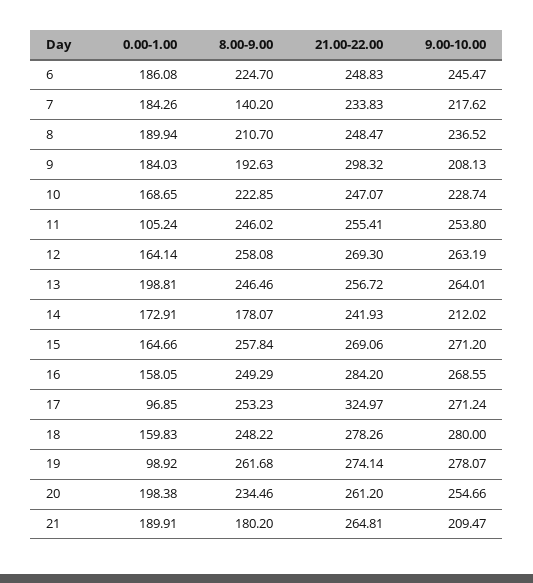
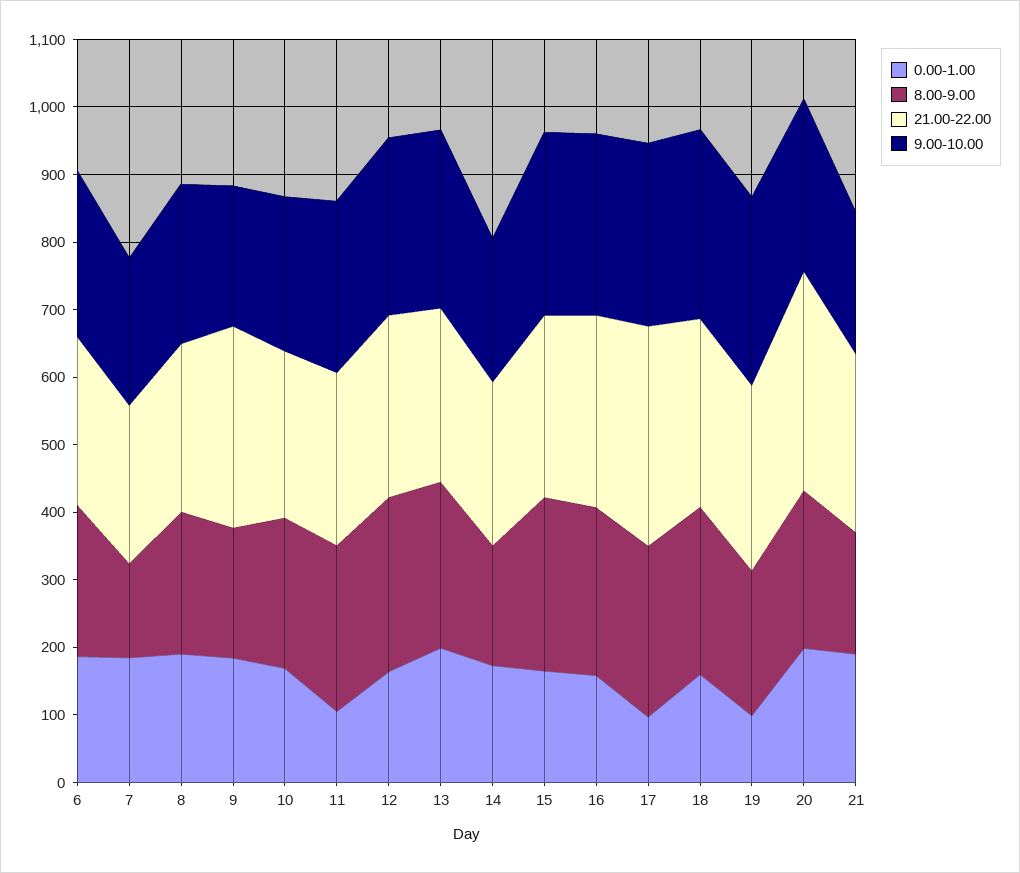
  {
    "0.00-1.00": {
      "6": 186.08,
      "7": 184.26,
      "8": 189.94,
      "9": 184.03,
      "10": 168.65,
      "11": 105.24,
      "12": 164.14,
      "13": 198.81,
      "14": 172.91,
      "15": 164.66,
      "16": 158.05,
      "17": 96.85,
      "18": 159.83,
      "19": 98.92,
      "20": 198.38,
      "21": 189.91
    },
    "8.00-9.00": {
      "6": 224.7,
      "7": 140.2,
      "8": 210.7,
      "9": 192.63,
      "10": 222.85,
      "11": 246.02,
      "12": 258.08,
      "13": 246.46,
      "14": 178.07,
      "15": 257.84,
      "16": 249.29,
      "17": 253.23,
      "18": 248.22,
-     "19": 261.68,
+     "19": 220,
      "20": 234.46,
      "21": 180.2
    },
    "21.00-22.00": {
      "6": 248.83,
      "7": 233.83,
      "8": 248.47,
      "9": 298.32,
      "10": 247.07,
      "11": 255.41,
      "12": 269.3,
      "13": 256.72,
      "14": 241.93,
      "15": 269.06,
      "16": 284.2,
      "17": 324.97,
      "18": 278.26,
      "19": 274.14,
-     "20": 261.2,
+     "20": 320,
      "21": 264.81
    },
    "9.00-10.00": {
      "6": 245.47,
      "7": 217.62,
      "8": 236.52,
      "9": 208.13,
      "10": 228.74,
      "11": 253.8,
      "12": 263.19,
      "13": 264.01,
      "14": 212.02,
      "15": 271.2,
      "16": 268.55,
      "17": 271.24,
      "18": 280,
      "19": 278.07,
      "20": 254.66,
      "21": 209.47
    }
  }

